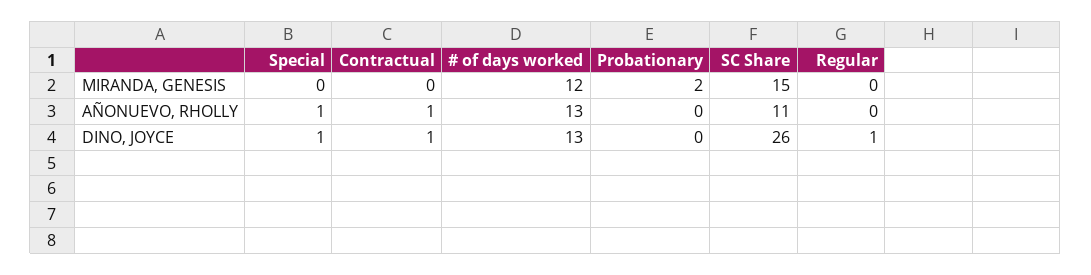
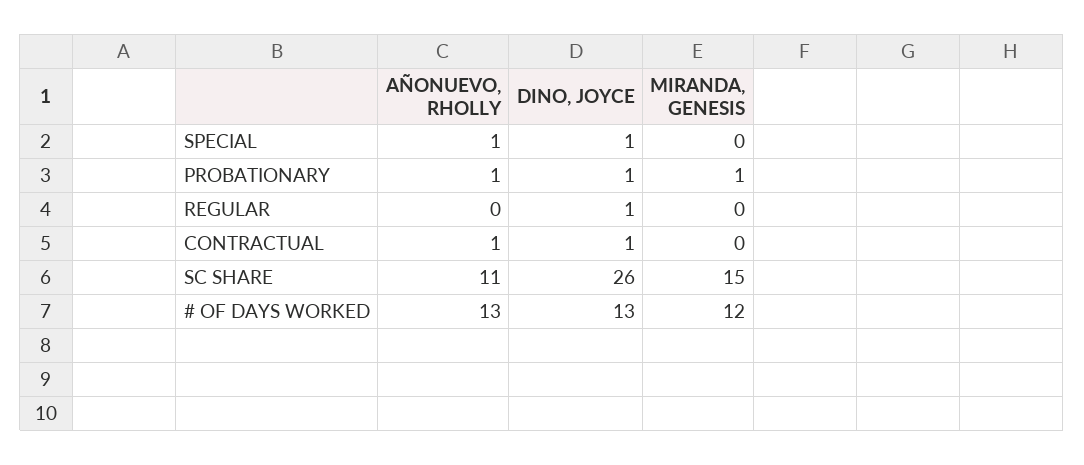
  {
    "Special": {
      "MIRANDA, GENESIS": 0,
      "AÑONUEVO, RHOLLY": 1,
      "DINO, JOYCE": 1
    },
    "Contractual": {
      "MIRANDA, GENESIS": 0,
      "AÑONUEVO, RHOLLY": 1,
      "DINO, JOYCE": 1
    },
    "# of days worked": {
      "MIRANDA, GENESIS": 12,
      "AÑONUEVO, RHOLLY": 13,
      "DINO, JOYCE": 13
    },
    "Probationary": {
-     "MIRANDA, GENESIS": 2,
+     "MIRANDA, GENESIS": 1,
-     "AÑONUEVO, RHOLLY": 0,
+     "AÑONUEVO, RHOLLY": 1,
-     "DINO, JOYCE": 0
+     "DINO, JOYCE": 1
    },
    "SC Share": {
      "MIRANDA, GENESIS": 15,
      "AÑONUEVO, RHOLLY": 11,
      "DINO, JOYCE": 26
    },
    "Regular": {
      "MIRANDA, GENESIS": 0,
      "AÑONUEVO, RHOLLY": 0,
      "DINO, JOYCE": 1
    }
  }

